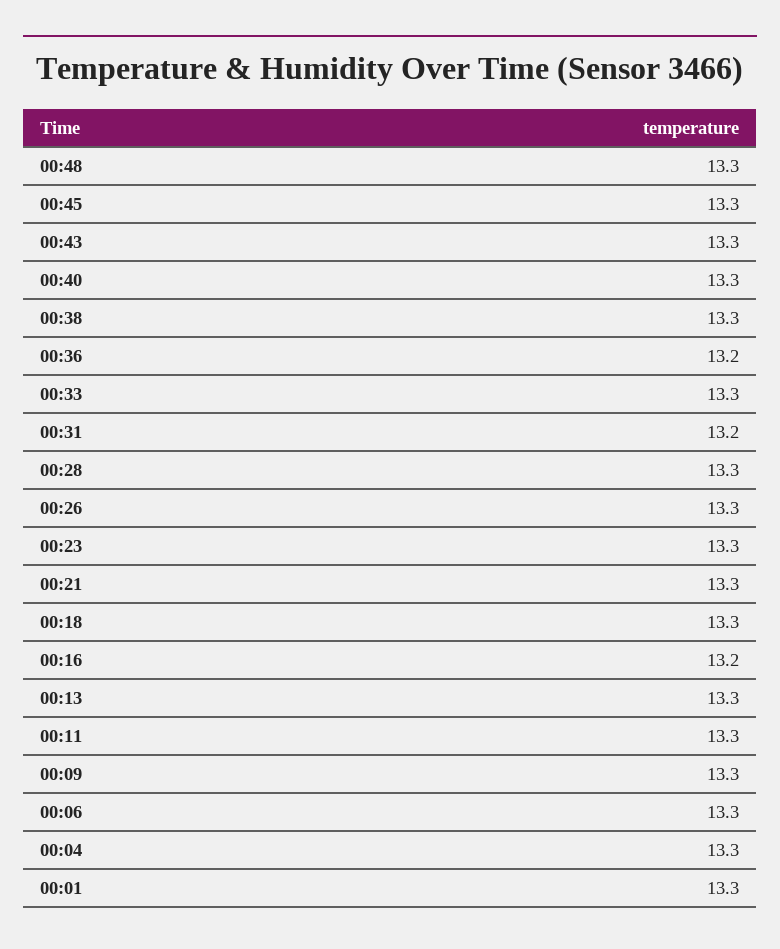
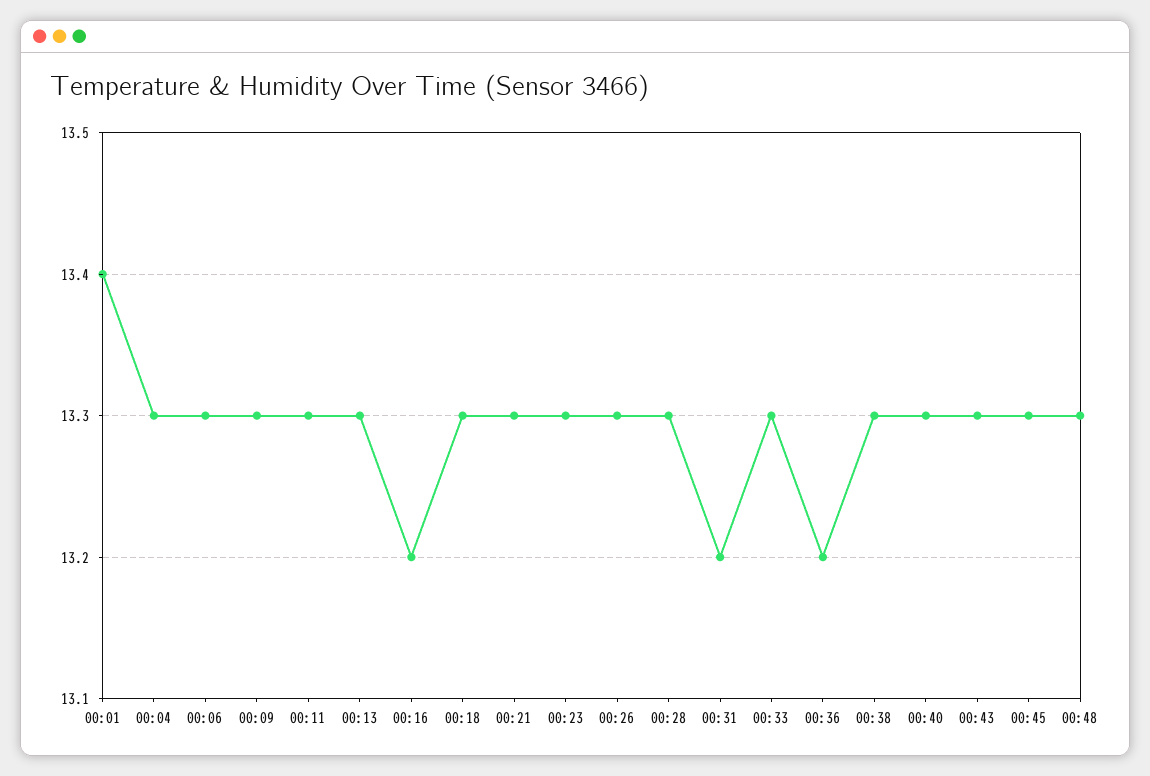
  {
    "00:48": 13.3,
    "00:45": 13.3,
    "00:43": 13.3,
    "00:40": 13.3,
    "00:38": 13.3,
    "00:36": 13.2,
    "00:33": 13.3,
    "00:31": 13.2,
    "00:28": 13.3,
    "00:26": 13.3,
    "00:23": 13.3,
    "00:21": 13.3,
    "00:18": 13.3,
    "00:16": 13.2,
    "00:13": 13.3,
    "00:11": 13.3,
    "00:09": 13.3,
    "00:06": 13.3,
    "00:04": 13.3,
-   "00:01": 13.3
+   "00:01": 13.4
  }

